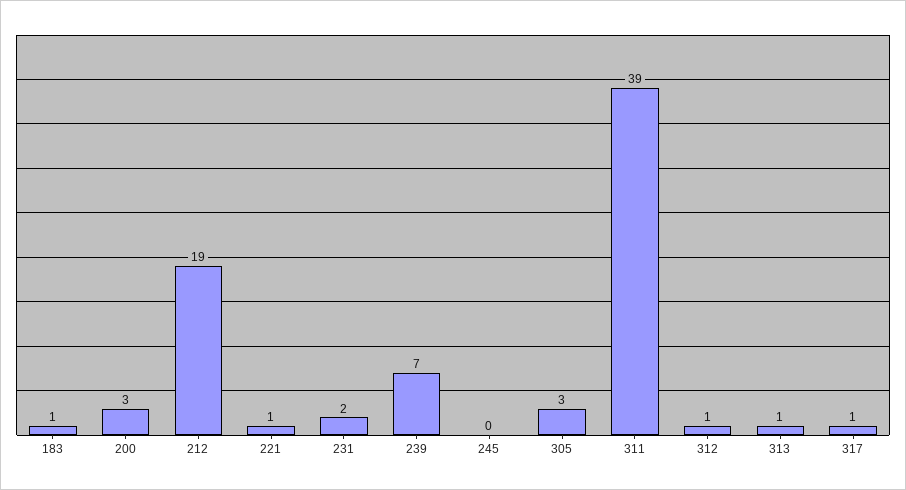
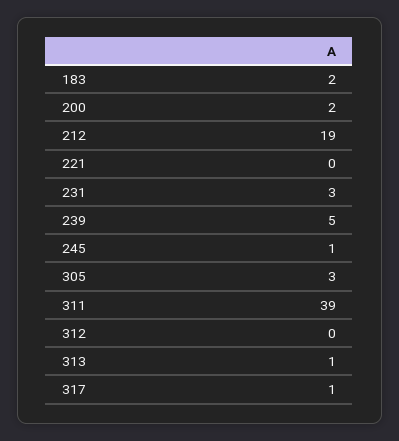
  {
-   "183": 1,
+   "183": 2,
-   "200": 3,
+   "200": 2,
    "212": 19,
-   "221": 1,
+   "221": 0,
-   "231": 2,
+   "231": 3,
-   "239": 7,
+   "239": 5,
-   "245": 0,
+   "245": 1,
    "305": 3,
    "311": 39,
-   "312": 1,
+   "312": 0,
    "313": 1,
    "317": 1
  }

